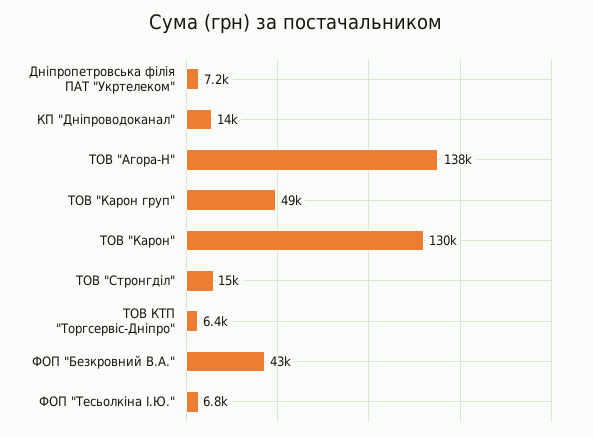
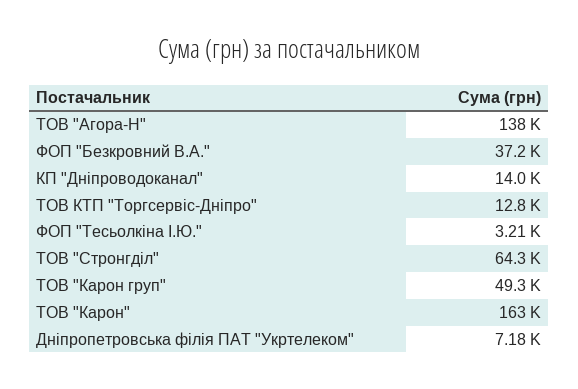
  {
    "Дніпропетровська філія ПАТ \"Укртелеком\"": 7180,
    "КП \"Дніпроводоканал\"": 14000,
    "ТОВ \"Агора-Н\"": 138000,
    "ТОВ \"Карон груп\"": 49300,
-   "ТОВ \"Карон\"": 130000,
+   "ТОВ \"Карон\"": 163000,
-   "ТОВ \"Стронгділ\"": 15000,
+   "ТОВ \"Стронгділ\"": 64300,
-   "ТОВ КТП \"Торгсервіс-Дніпро\"": 6400,
+   "ТОВ КТП \"Торгсервіс-Дніпро\"": 12800,
-   "ФОП \"Безкровний В.А.\"": 43000,
+   "ФОП \"Безкровний В.А.\"": 37200,
-   "ФОП \"Тесьолкіна І.Ю.\"": 6800
+   "ФОП \"Тесьолкіна І.Ю.\"": 3210
  }

